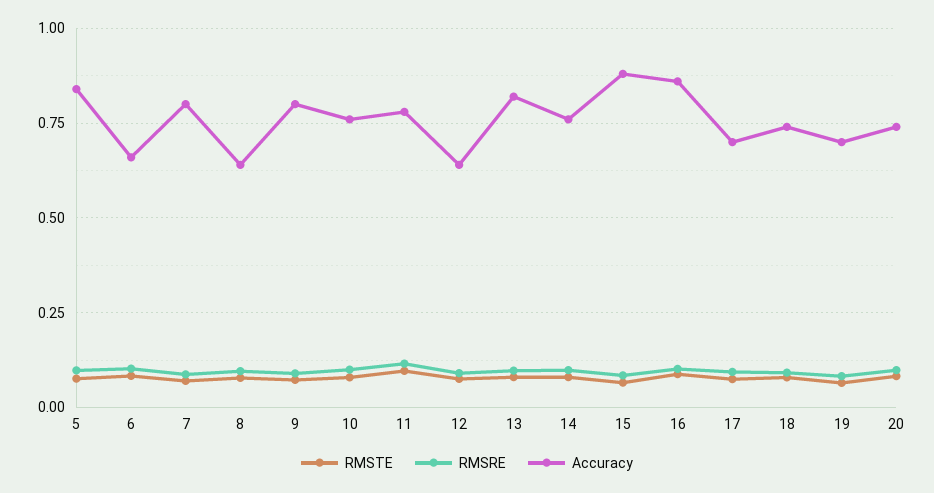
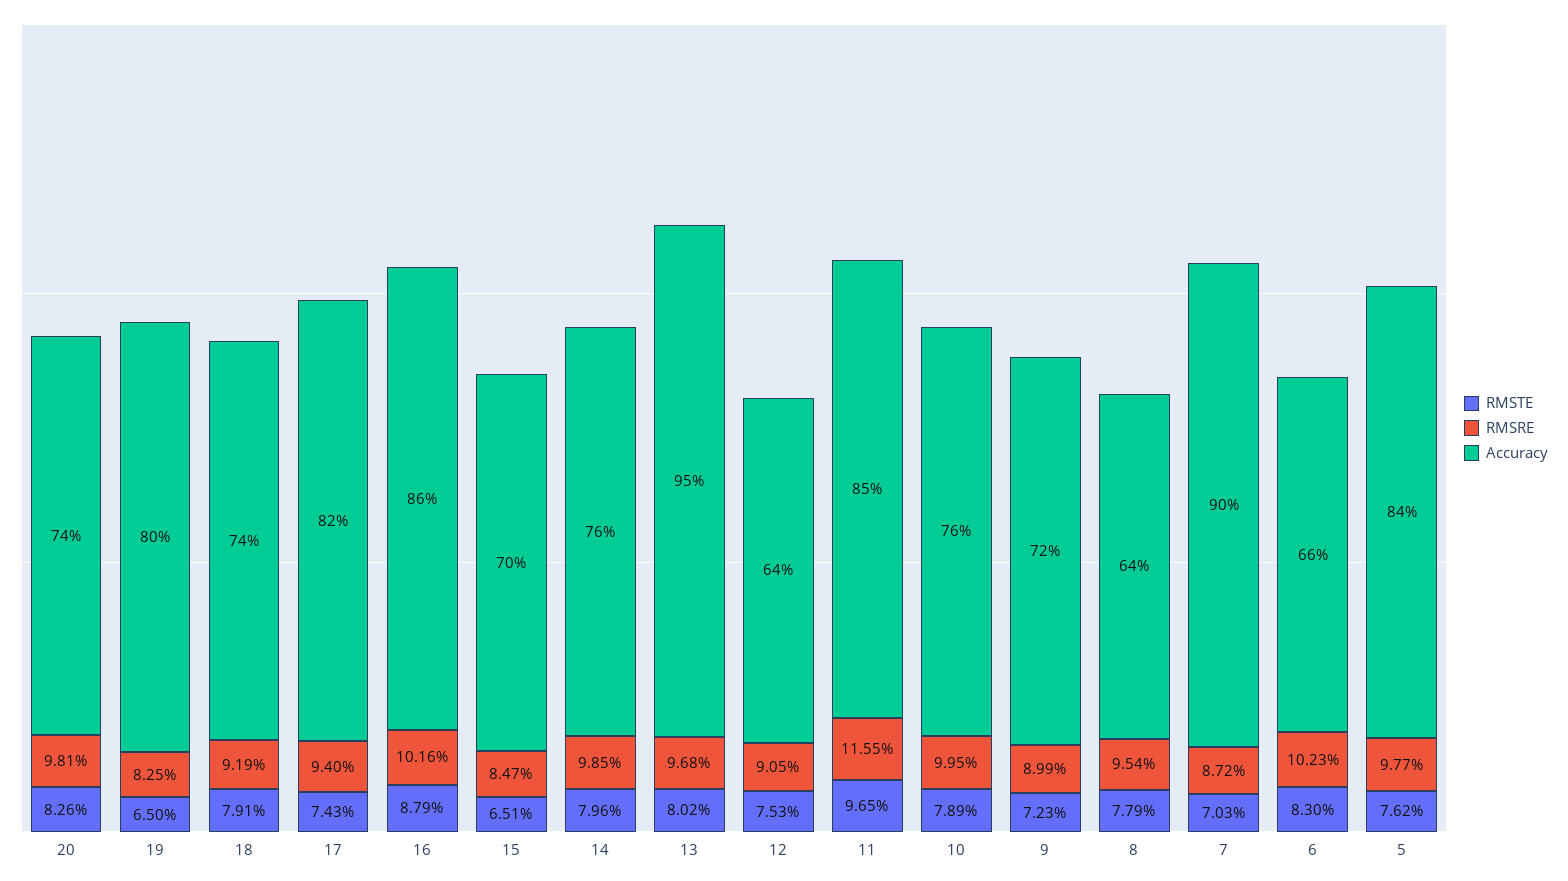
  {
    "RMSTE": {
      "5": 0.0762,
      "6": 0.083,
      "7": 0.0703,
      "8": 0.0779,
      "9": 0.0723,
      "10": 0.0789,
      "11": 0.0965,
      "12": 0.0753,
      "13": 0.0802,
      "14": 0.0796,
      "15": 0.0651,
      "16": 0.0879,
      "17": 0.0743,
      "18": 0.0791,
      "19": 0.065,
      "20": 0.0826
    },
    "RMSRE": {
      "5": 0.0977,
      "6": 0.1023,
      "7": 0.0872,
      "8": 0.0954,
      "9": 0.0899,
      "10": 0.0995,
      "11": 0.1155,
      "12": 0.0905,
      "13": 0.0968,
      "14": 0.0985,
      "15": 0.0847,
      "16": 0.1016,
      "17": 0.094,
      "18": 0.0919,
      "19": 0.0825,
      "20": 0.0981
    },
    "Accuracy": {
      "5": 0.84,
      "6": 0.66,
-     "7": 0.8,
+     "7": 0.9,
      "8": 0.64,
-     "9": 0.8,
+     "9": 0.72,
      "10": 0.76,
-     "11": 0.775,
+     "11": 0.85,
      "12": 0.64,
-     "13": 0.825,
+     "13": 0.95,
      "14": 0.76,
-     "15": 0.875,
+     "15": 0.7,
      "16": 0.86,
-     "17": 0.7,
+     "17": 0.82,
      "18": 0.74,
-     "19": 0.7,
+     "19": 0.8,
      "20": 0.74
    }
  }

